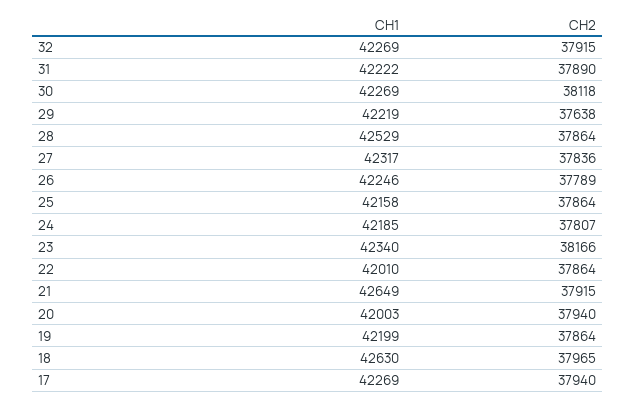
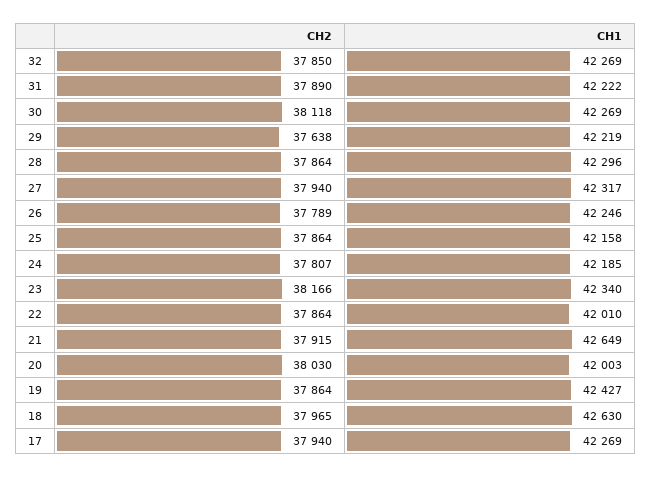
  {
    "CH1": {
      "32": 42269,
      "31": 42222,
      "30": 42269,
      "29": 42219,
-     "28": 42529,
+     "28": 42296,
      "27": 42317,
      "26": 42246,
      "25": 42158,
      "24": 42185,
      "23": 42340,
      "22": 42010,
      "21": 42649,
      "20": 42003,
-     "19": 42199,
+     "19": 42427,
      "18": 42630,
      "17": 42269
    },
    "CH2": {
-     "32": 37915,
+     "32": 37850,
      "31": 37890,
      "30": 38118,
      "29": 37638,
      "28": 37864,
-     "27": 37836,
+     "27": 37940,
      "26": 37789,
      "25": 37864,
      "24": 37807,
      "23": 38166,
      "22": 37864,
      "21": 37915,
-     "20": 37940,
+     "20": 38030,
      "19": 37864,
      "18": 37965,
      "17": 37940
    }
  }

